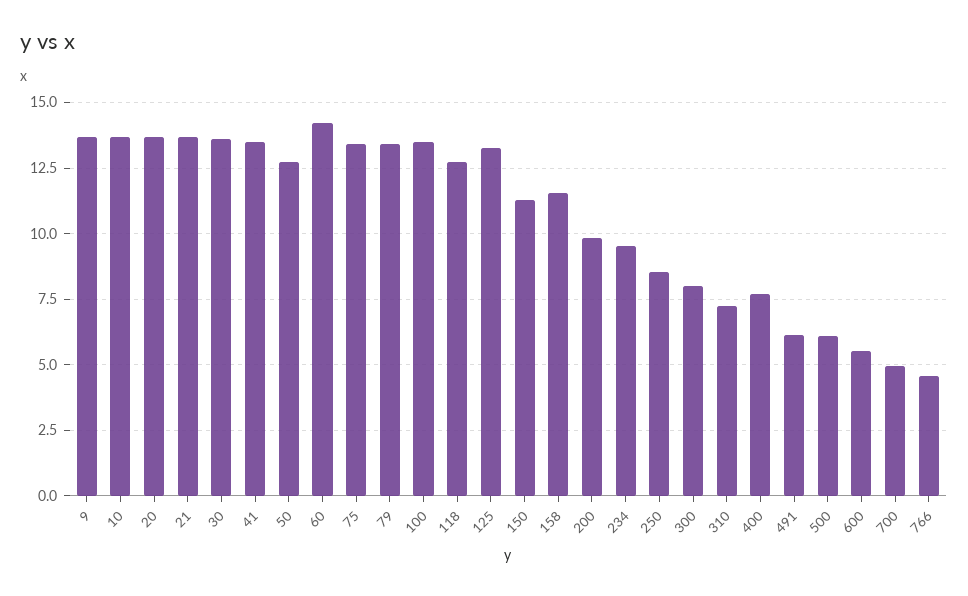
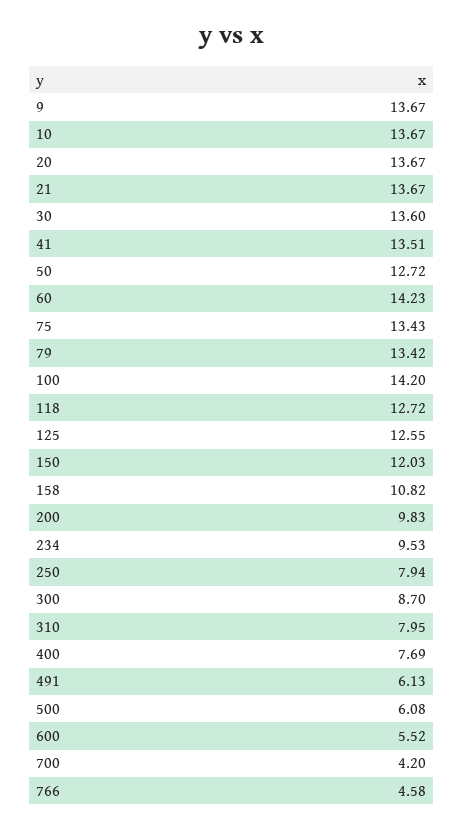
  {
    "9": 13.67,
    "10": 13.67,
    "20": 13.67,
    "21": 13.67,
    "30": 13.6,
    "41": 13.51,
    "50": 12.72,
    "60": 14.23,
    "75": 13.43,
    "79": 13.42,
-   "100": 13.5,
+   "100": 14.2,
    "118": 12.72,
-   "125": 13.25,
+   "125": 12.55,
-   "150": 11.25,
+   "150": 12.03,
-   "158": 11.5,
+   "158": 10.82,
    "200": 9.83,
    "234": 9.53,
-   "250": 8.5,
+   "250": 7.94,
-   "300": 8,
+   "300": 8.7,
-   "310": 7.25,
+   "310": 7.95,
    "400": 7.69,
    "491": 6.13,
    "500": 6.08,
    "600": 5.52,
-   "700": 5,
+   "700": 4.2,
    "766": 4.58
  }

